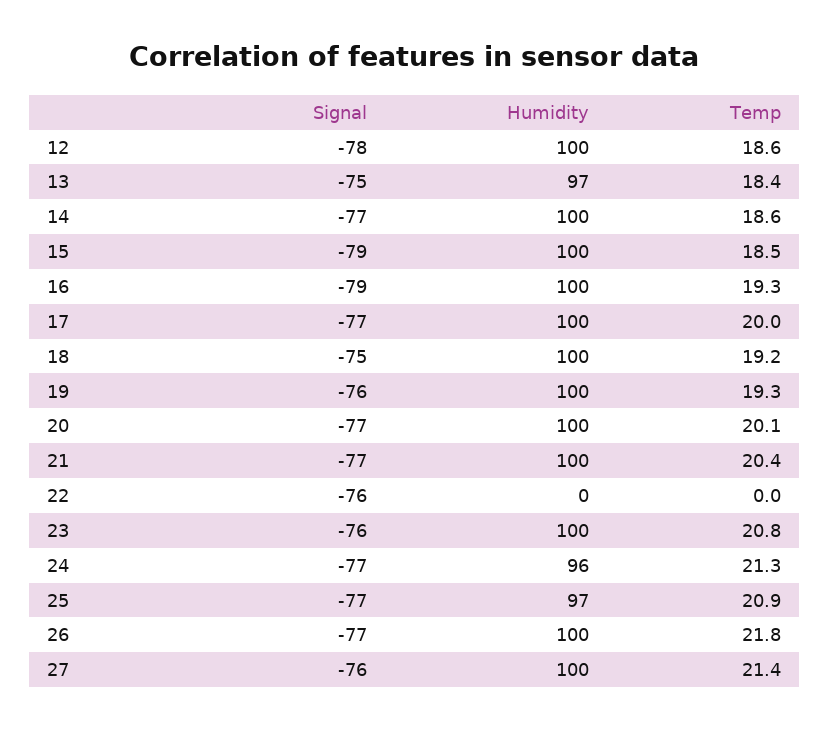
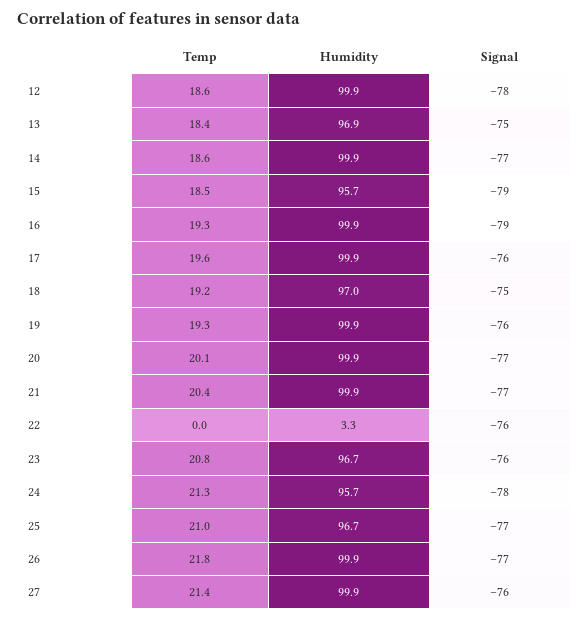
  {
    "Signal": {
      "12": -78,
      "13": -75,
      "14": -77,
      "15": -79,
      "16": -79,
-     "17": -77,
+     "17": -76,
      "18": -75,
      "19": -76,
      "20": -77,
      "21": -77,
      "22": -76,
      "23": -76,
-     "24": -77,
+     "24": -78,
      "25": -77,
      "26": -77,
      "27": -76
    },
    "Humidity": {
      "12": 99.9,
      "13": 96.9,
      "14": 99.9,
-     "15": 100,
+     "15": 95.7,
      "16": 99.9,
      "17": 99.9,
-     "18": 100,
+     "18": 97,
      "19": 99.9,
      "20": 99.9,
      "21": 99.9,
-     "22": 0,
+     "22": 3.3,
-     "23": 100,
+     "23": 96.7,
      "24": 95.7,
      "25": 96.7,
      "26": 99.9,
      "27": 99.9
    },
    "Temp": {
      "12": 18.6,
      "13": 18.4,
      "14": 18.6,
      "15": 18.5,
      "16": 19.3,
-     "17": 20,
+     "17": 19.6,
      "18": 19.2,
      "19": 19.3,
      "20": 20.1,
      "21": 20.4,
      "22": 0,
      "23": 20.8,
      "24": 21.3,
-     "25": 20.9,
+     "25": 21,
      "26": 21.8,
      "27": 21.4
    }
  }

